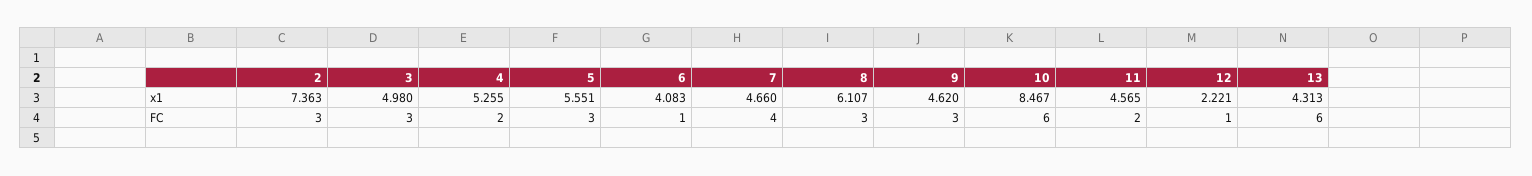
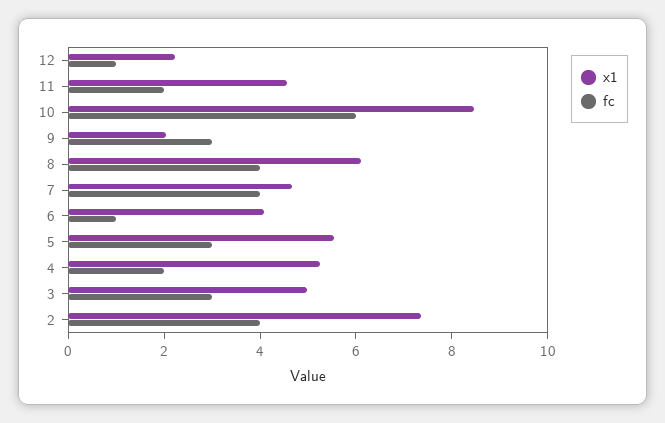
  {
    "x1": {
      "2": 7.363,
      "3": 4.98,
      "4": 5.255,
      "5": 5.551,
      "6": 4.083,
      "7": 4.66,
      "8": 6.107,
-     "9": 4.62,
+     "9": 2,
      "10": 8.467,
      "11": 4.565,
-     "12": 2.221,
+     "12": 2.221
-     "13": 4.313
    },
    "FC": {
-     "2": 3,
+     "2": 4,
      "3": 3,
      "4": 2,
      "5": 3,
      "6": 1,
      "7": 4,
-     "8": 3,
+     "8": 4,
      "9": 3,
      "10": 6,
      "11": 2,
-     "12": 1,
+     "12": 1
-     "13": 6
    }
  }

